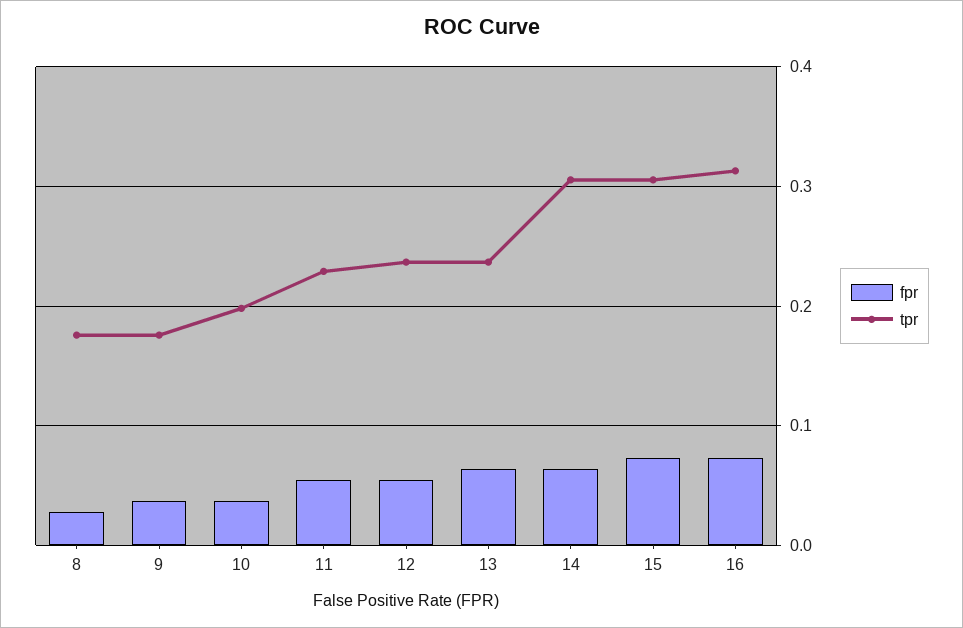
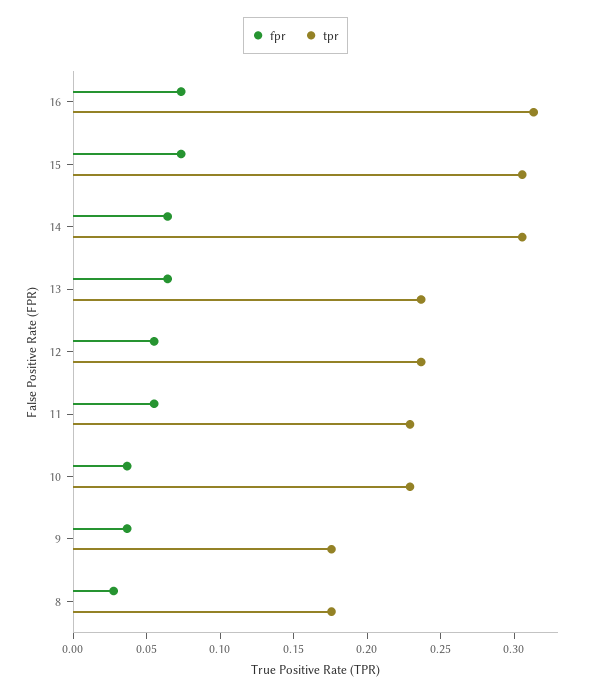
  {
    "fpr": {
      "8": 0.03,
      "9": 0.04,
      "10": 0.04,
      "11": 0.06,
      "12": 0.06,
      "13": 0.06,
      "14": 0.06,
      "15": 0.07,
      "16": 0.07
    },
    "tpr": {
      "8": 0.18,
      "9": 0.18,
-     "10": 0.2,
+     "10": 0.23,
      "11": 0.23,
      "12": 0.24,
      "13": 0.24,
      "14": 0.31,
      "15": 0.31,
      "16": 0.31
    }
  }

